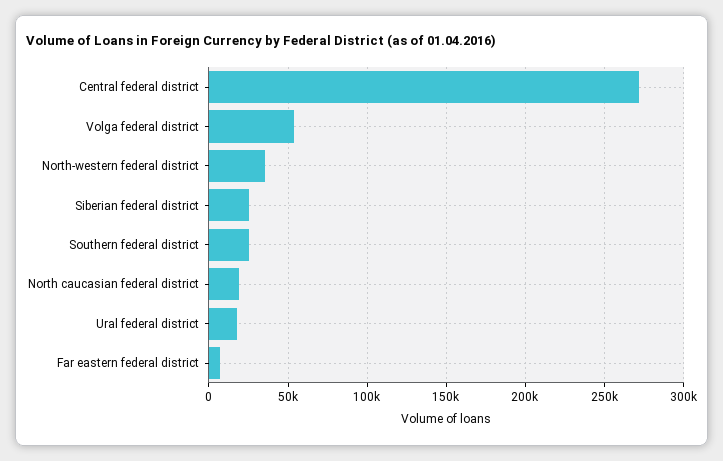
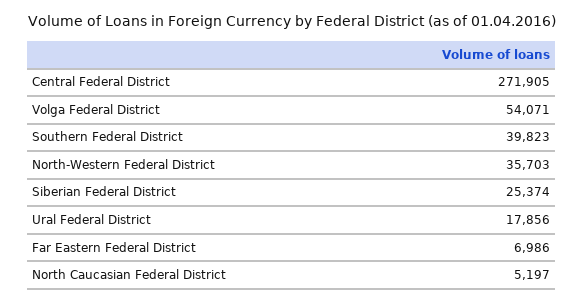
  {
    "Central federal district": 271905,
    "Volga federal district": 54071,
    "North-western federal district": 35703,
    "Siberian federal district": 25374,
-   "Southern federal district": 25000,
+   "Southern federal district": 39823,
-   "North caucasian federal district": 20000,
+   "North caucasian federal district": 5197,
    "Ural federal district": 17856,
    "Far eastern federal district": 6986
  }

